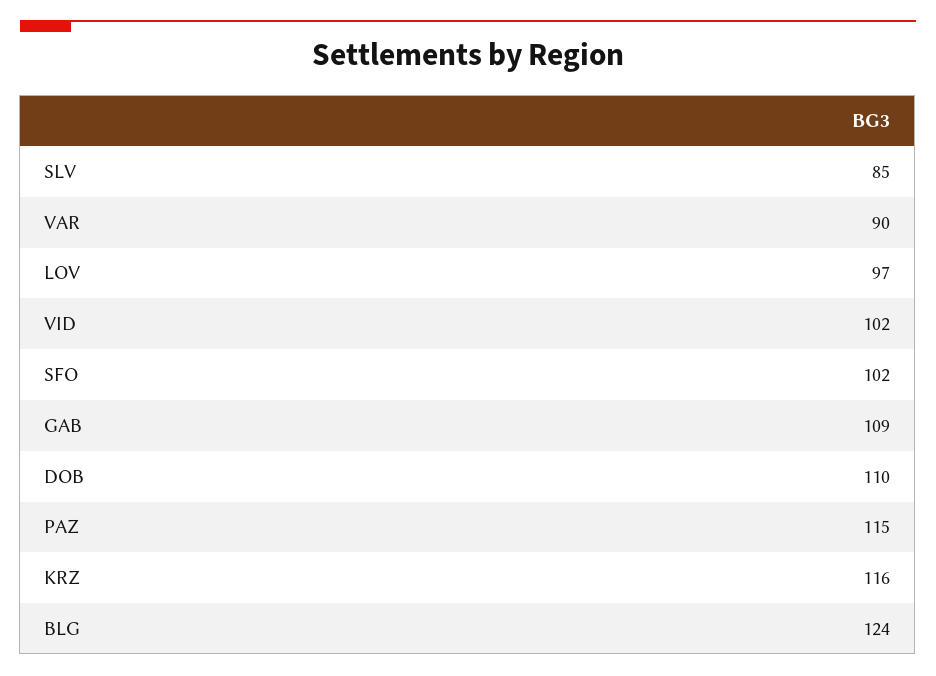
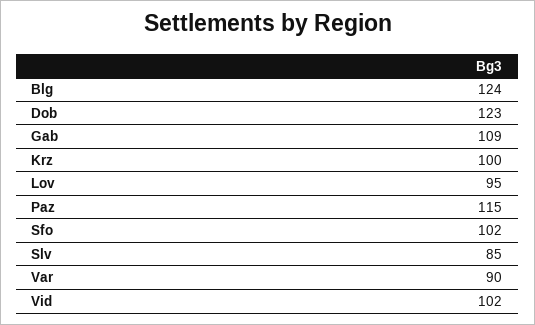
  {
    "SLV": 85,
    "VAR": 90,
-   "LOV": 97,
+   "LOV": 95,
    "VID": 102,
    "SFO": 102,
    "GAB": 109,
-   "DOB": 110,
+   "DOB": 123,
    "PAZ": 115,
-   "KRZ": 116,
+   "KRZ": 100,
    "BLG": 124
  }

